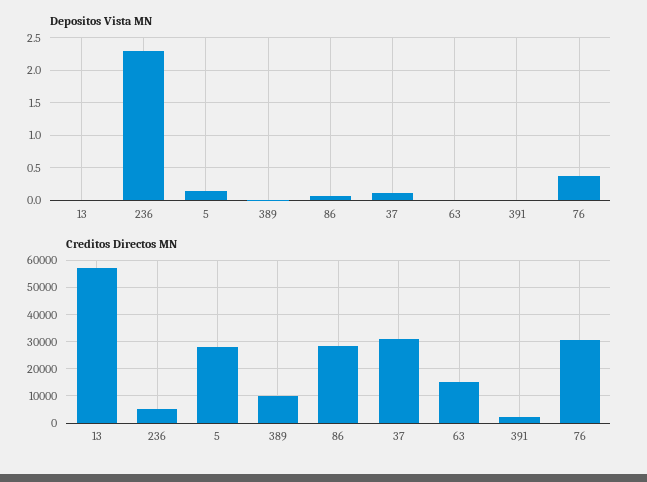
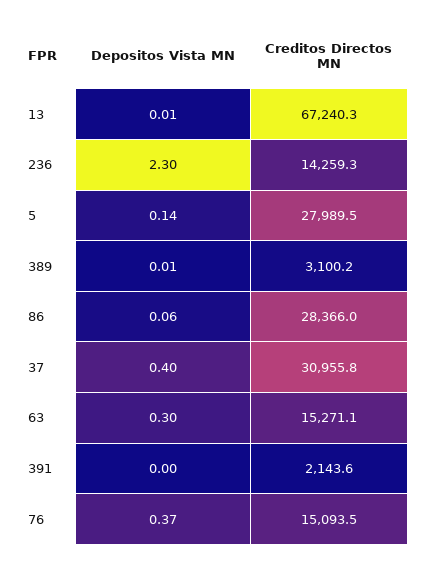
  {
    "Depositos Vista MN": {
      "13": 0.01,
      "236": 2.3,
      "5": 0.14,
      "389": 0.01,
      "86": 0.06,
-     "37": 0.1,
+     "37": 0.4,
-     "63": 0,
+     "63": 0.3,
      "391": 0,
      "76": 0.37
    },
    "Creditos Directos MN": {
-     "13": 57500,
+     "13": 67240.3,
-     "236": 5000,
+     "236": 14259.3,
      "5": 27989.5,
-     "389": 10000,
+     "389": 3100.2,
      "86": 28366,
      "37": 30955.8,
      "63": 15271.1,
      "391": 2143.6,
-     "76": 30000
+     "76": 15093.5
    }
  }

